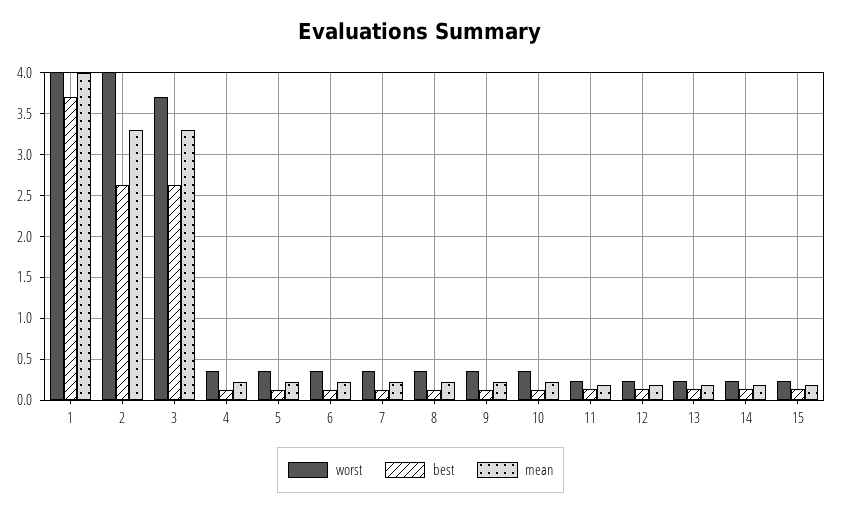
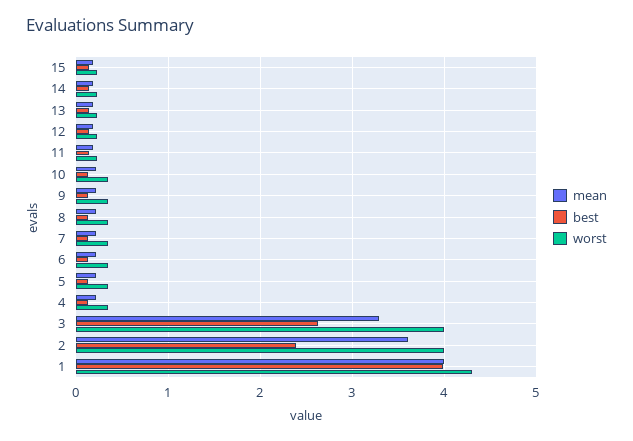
  {
    "worst": {
-     "1": 4,
+     "1": 4.3,
      "2": 4,
-     "3": 3.7,
+     "3": 4,
      "4": 0.4,
      "5": 0.4,
      "6": 0.4,
      "7": 0.4,
      "8": 0.4,
      "9": 0.4,
      "10": 0.4,
      "11": 0.2,
      "12": 0.2,
      "13": 0.2,
      "14": 0.2,
      "15": 0.2
    },
    "best": {
-     "1": 3.7,
+     "1": 4,
-     "2": 2.6,
+     "2": 2.4,
      "3": 2.6,
      "4": 0.1,
      "5": 0.1,
      "6": 0.1,
      "7": 0.1,
      "8": 0.1,
      "9": 0.1,
      "10": 0.1,
      "11": 0.1,
      "12": 0.1,
      "13": 0.1,
      "14": 0.1,
      "15": 0.1
    },
    "mean": {
      "1": 4,
-     "2": 3.3,
+     "2": 3.6,
      "3": 3.3,
      "4": 0.2,
      "5": 0.2,
      "6": 0.2,
      "7": 0.2,
      "8": 0.2,
      "9": 0.2,
      "10": 0.2,
      "11": 0.2,
      "12": 0.2,
      "13": 0.2,
      "14": 0.2,
      "15": 0.2
    }
  }

